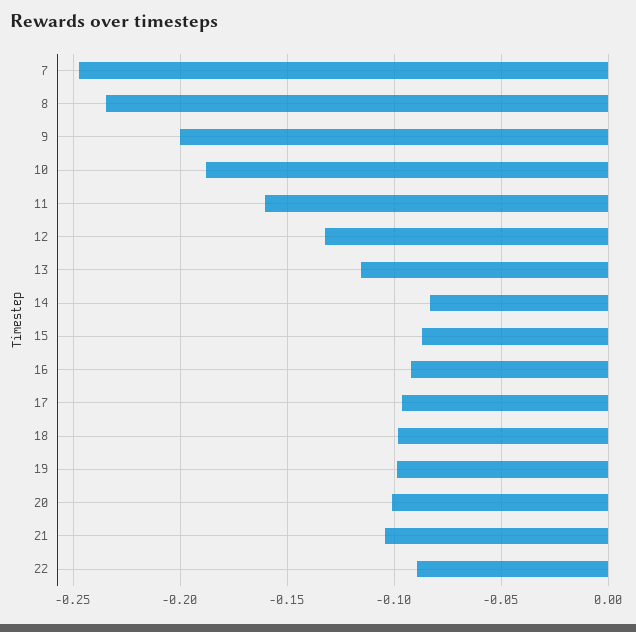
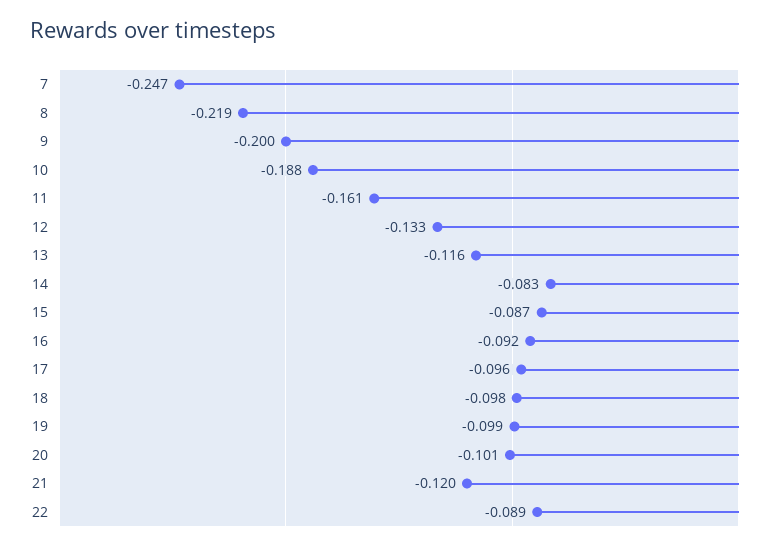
  {
    "7": -0.247,
-   "8": -0.235,
+   "8": -0.219,
    "9": -0.2,
    "10": -0.188,
    "11": -0.161,
    "12": -0.133,
    "13": -0.116,
    "14": -0.083,
    "15": -0.087,
    "16": -0.092,
    "17": -0.096,
    "18": -0.098,
    "19": -0.099,
    "20": -0.101,
-   "21": -0.105,
+   "21": -0.12,
    "22": -0.089
  }

